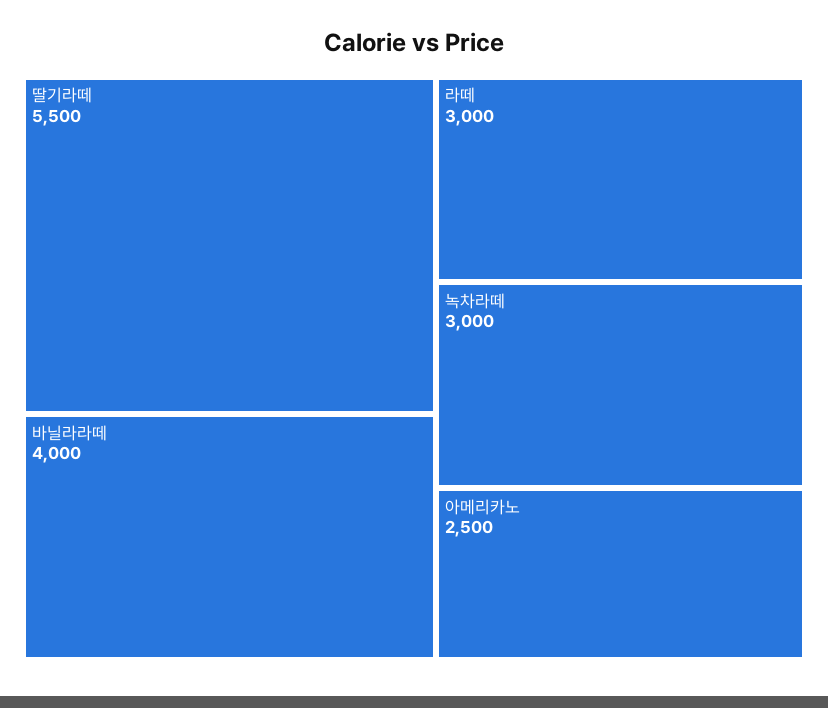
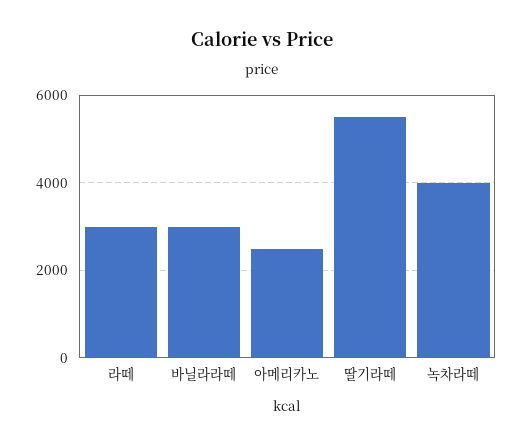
  {
    "딸기라떼": 5500,
-   "바닐라라떼": 4000,
+   "바닐라라떼": 3000,
    "라떼": 3000,
-   "녹차라떼": 3000,
+   "녹차라떼": 4000,
    "아메리카노": 2500
  }

